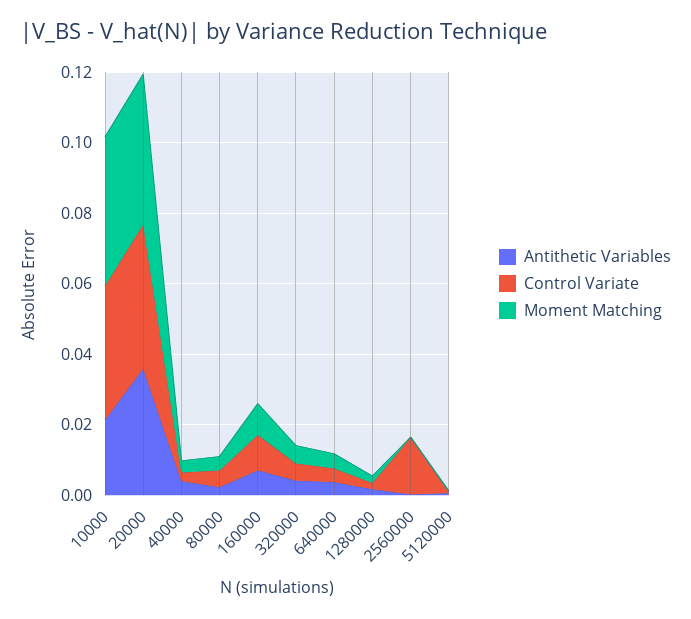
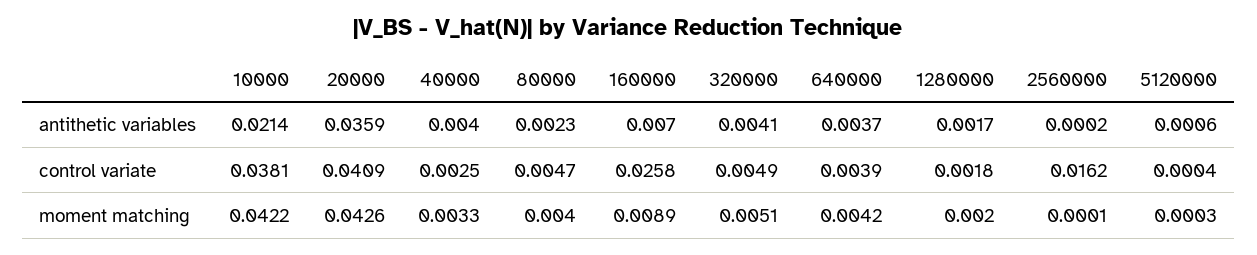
  {
    "Antithetic Variables": {
      "10000": 0.0214,
      "20000": 0.0359,
      "40000": 0.004,
      "80000": 0.0023,
      "160000": 0.007,
      "320000": 0.0041,
      "640000": 0.0037,
      "1280000": 0.0017,
      "2560000": 0.0002,
      "5120000": 0.0006
    },
    "Control Variate": {
      "10000": 0.0381,
      "20000": 0.0409,
      "40000": 0.0025,
      "80000": 0.0047,
-     "160000": 0.01,
+     "160000": 0.0258,
      "320000": 0.0049,
      "640000": 0.0039,
      "1280000": 0.0018,
      "2560000": 0.0162,
      "5120000": 0.0004
    },
    "Moment Matching": {
      "10000": 0.0422,
      "20000": 0.0426,
      "40000": 0.0033,
      "80000": 0.004,
      "160000": 0.0089,
      "320000": 0.0051,
      "640000": 0.0042,
      "1280000": 0.002,
      "2560000": 0.0001,
      "5120000": 0.0003
    }
  }

